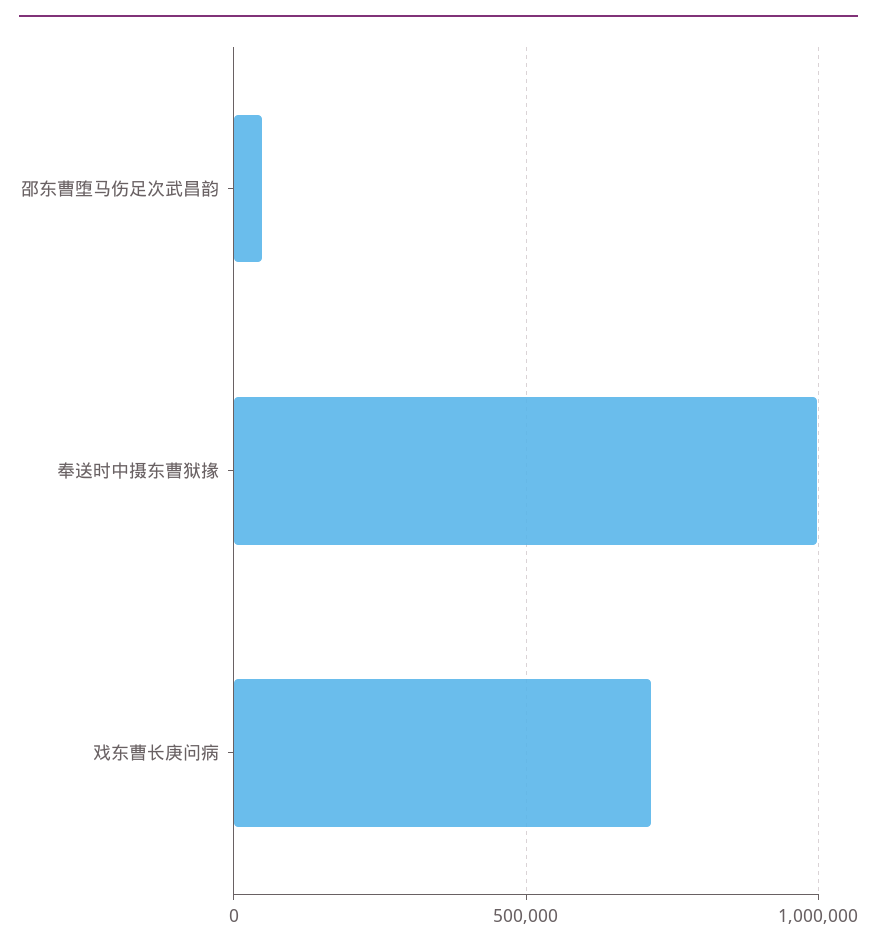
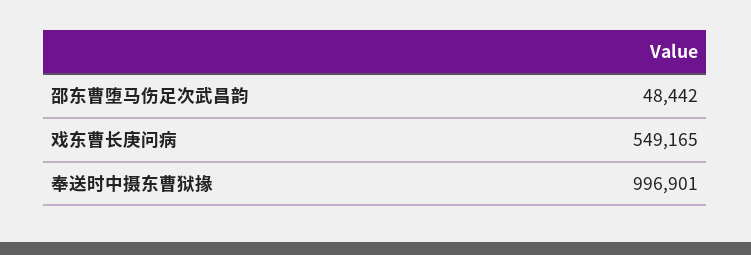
  {
    "邵东曹堕马伤足次武昌韵": 48442,
    "奉送时中摄东曹狱掾": 996901,
-   "戏东曹长庚问病": 700000
+   "戏东曹长庚问病": 549165
  }

